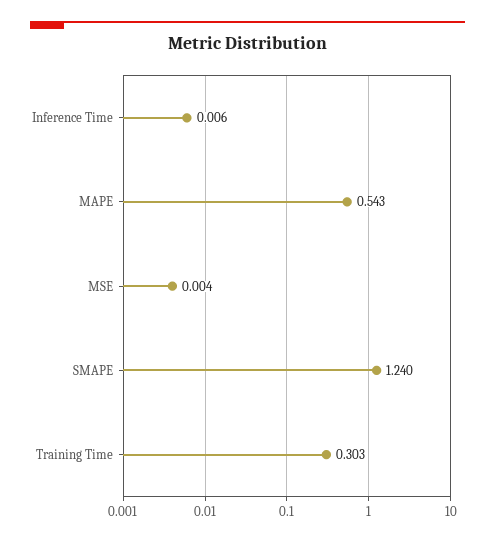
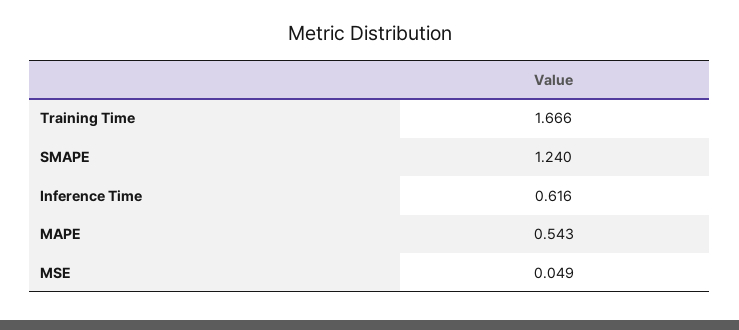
  {
-   "Inference Time": 0.006,
+   "Inference Time": 0.616,
    "MAPE": 0.543,
-   "MSE": 0.004,
+   "MSE": 0.049,
    "SMAPE": 1.24,
-   "Training Time": 0.303
+   "Training Time": 1.666
  }

